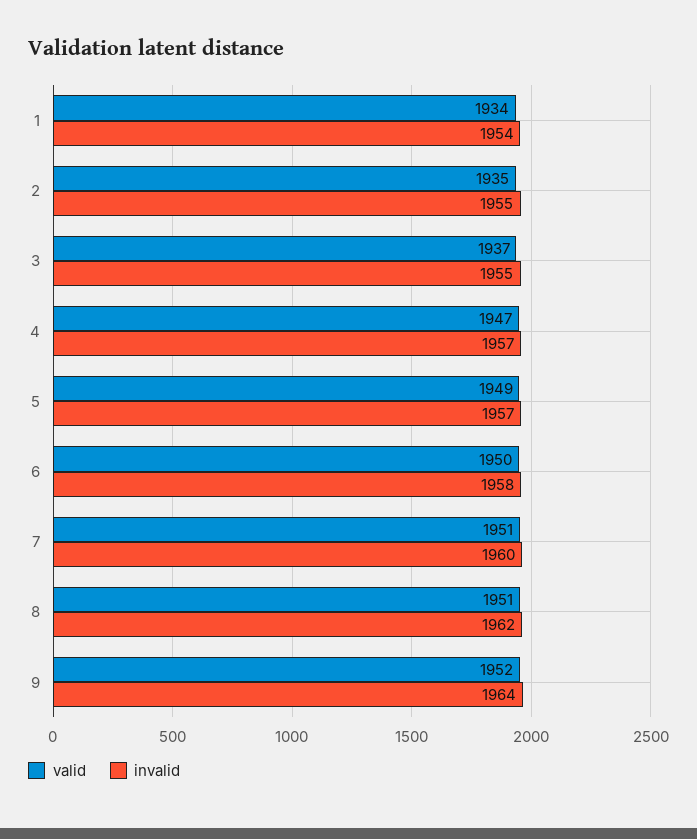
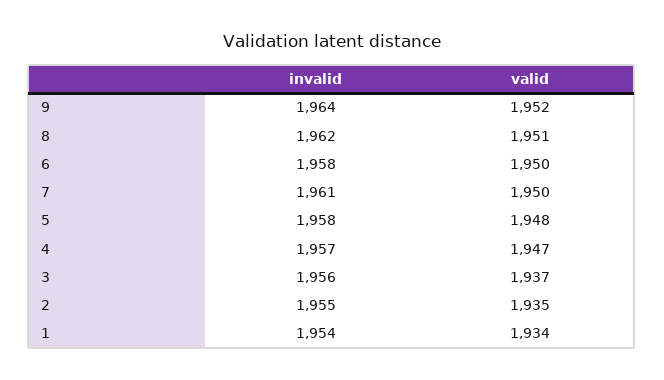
  {
    "valid": {
      "1": 1934,
      "2": 1935,
      "3": 1937,
      "4": 1947,
-     "5": 1949,
+     "5": 1948,
      "6": 1950,
-     "7": 1951,
+     "7": 1950,
      "8": 1951,
      "9": 1952
    },
    "invalid": {
      "1": 1954,
      "2": 1955,
-     "3": 1955,
+     "3": 1956,
      "4": 1957,
-     "5": 1957,
+     "5": 1958,
      "6": 1958,
-     "7": 1960,
+     "7": 1961,
      "8": 1962,
      "9": 1964
    }
  }

